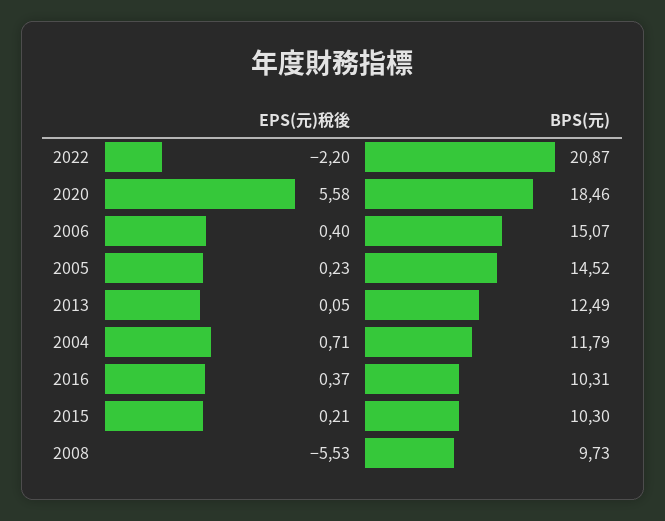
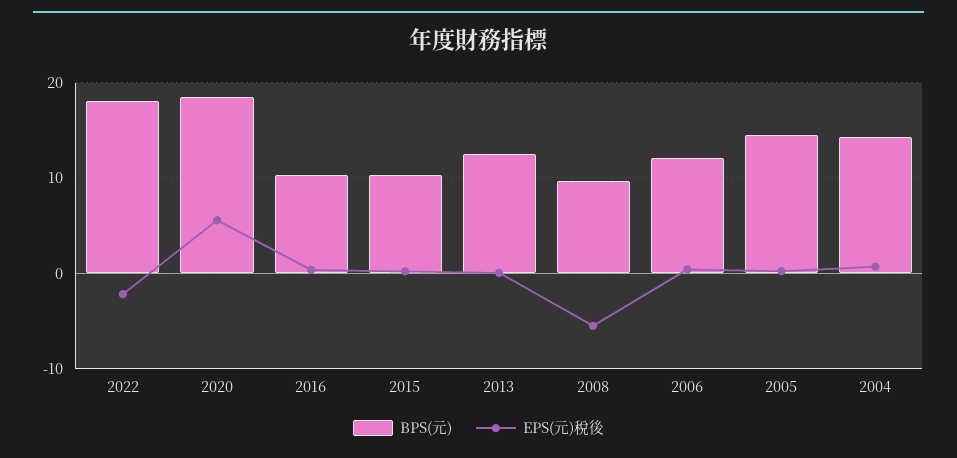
  {
    "EPS(元)稅後": {
      "2022": -2.2,
      "2020": 5.58,
      "2006": 0.4,
      "2005": 0.23,
      "2013": 0.05,
      "2004": 0.71,
      "2016": 0.37,
      "2015": 0.21,
      "2008": -5.53
    },
    "BPS(元)": {
-     "2022": 20.87,
+     "2022": 18,
      "2020": 18.46,
-     "2006": 15.07,
+     "2006": 12,
      "2005": 14.52,
      "2013": 12.49,
-     "2004": 11.79,
+     "2004": 14,
      "2016": 10.31,
      "2015": 10.3,
      "2008": 9.73
    }
  }

